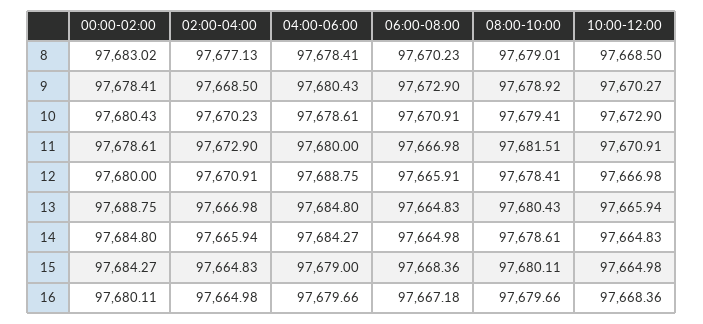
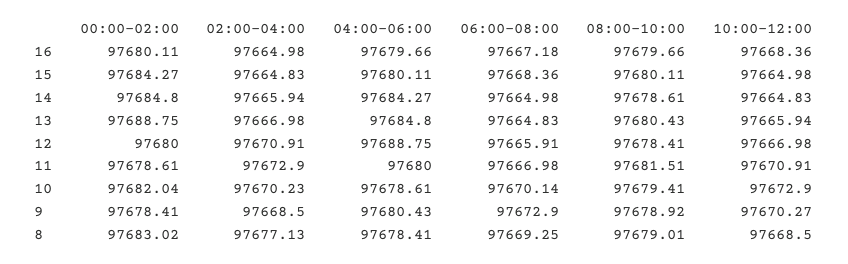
  {
    "00:00-02:00": {
      "8": 97683.02,
      "9": 97678.41,
-     "10": 97680.43,
+     "10": 97682.04,
      "11": 97678.61,
      "12": 97680,
      "13": 97688.75,
      "14": 97684.8,
      "15": 97684.27,
      "16": 97680.11
    },
    "02:00-04:00": {
      "8": 97677.13,
      "9": 97668.5,
      "10": 97670.23,
      "11": 97672.9,
      "12": 97670.91,
      "13": 97666.98,
      "14": 97665.94,
      "15": 97664.83,
      "16": 97664.98
    },
    "04:00-06:00": {
      "8": 97678.41,
      "9": 97680.43,
      "10": 97678.61,
      "11": 97680,
      "12": 97688.75,
      "13": 97684.8,
      "14": 97684.27,
-     "15": 97679,
+     "15": 97680.11,
      "16": 97679.66
    },
    "06:00-08:00": {
-     "8": 97670.23,
+     "8": 97669.25,
      "9": 97672.9,
-     "10": 97670.91,
+     "10": 97670.14,
      "11": 97666.98,
      "12": 97665.91,
      "13": 97664.83,
      "14": 97664.98,
      "15": 97668.36,
      "16": 97667.18
    },
    "08:00-10:00": {
      "8": 97679.01,
      "9": 97678.92,
      "10": 97679.41,
      "11": 97681.51,
      "12": 97678.41,
      "13": 97680.43,
      "14": 97678.61,
      "15": 97680.11,
      "16": 97679.66
    },
    "10:00-12:00": {
      "8": 97668.5,
      "9": 97670.27,
      "10": 97672.9,
      "11": 97670.91,
      "12": 97666.98,
      "13": 97665.94,
      "14": 97664.83,
      "15": 97664.98,
      "16": 97668.36
    }
  }

